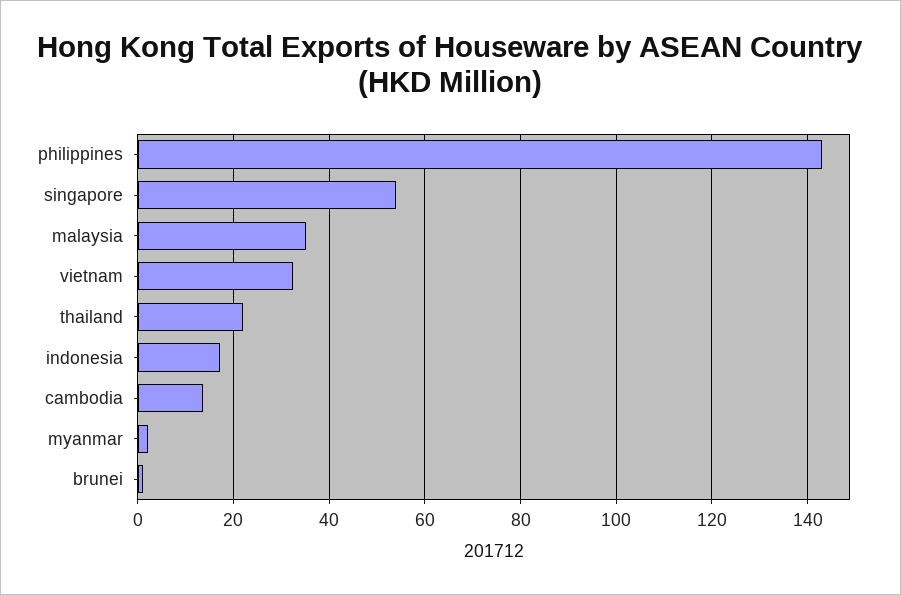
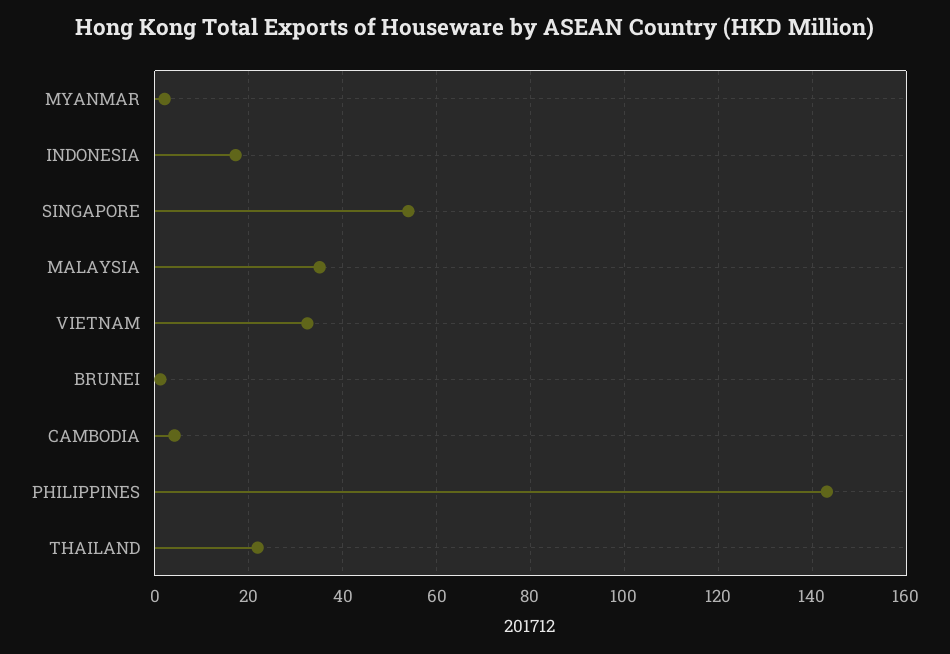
  {
    "philippines": 144,
    "singapore": 54,
    "malaysia": 36,
    "vietnam": 32,
    "thailand": 22,
    "indonesia": 18,
-   "cambodia": 14,
+   "cambodia": 4,
    "myanmar": 2,
    "brunei": 2
  }

